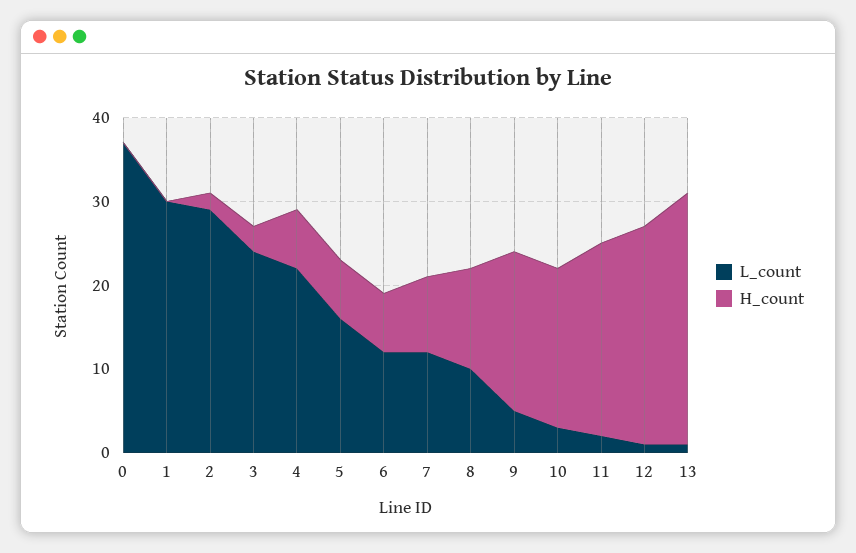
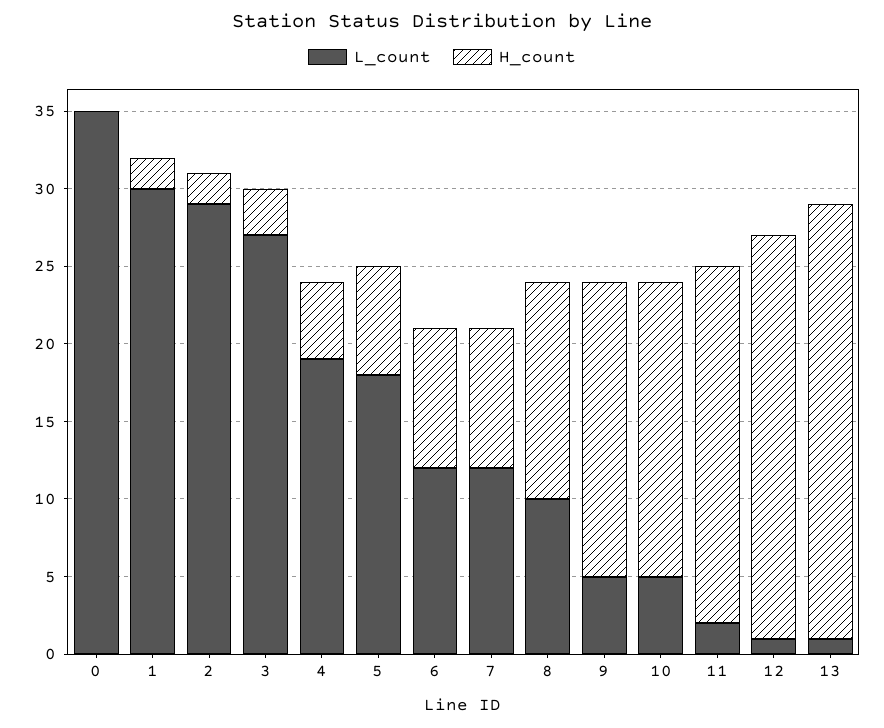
  {
    "L_count": {
-     "0": 37,
+     "0": 35,
      "1": 30,
      "2": 29,
-     "3": 24,
+     "3": 27,
-     "4": 22,
+     "4": 19,
-     "5": 16,
+     "5": 18,
      "6": 12,
      "7": 12,
      "8": 10,
      "9": 5,
-     "10": 3,
+     "10": 5,
      "11": 2,
      "12": 1,
      "13": 1
    },
    "H_count": {
      "0": 0,
-     "1": 0,
+     "1": 2,
      "2": 2,
      "3": 3,
-     "4": 7,
+     "4": 5,
      "5": 7,
-     "6": 7,
+     "6": 9,
      "7": 9,
-     "8": 12,
+     "8": 14,
      "9": 19,
      "10": 19,
      "11": 23,
      "12": 26,
-     "13": 30
+     "13": 28
    }
  }

